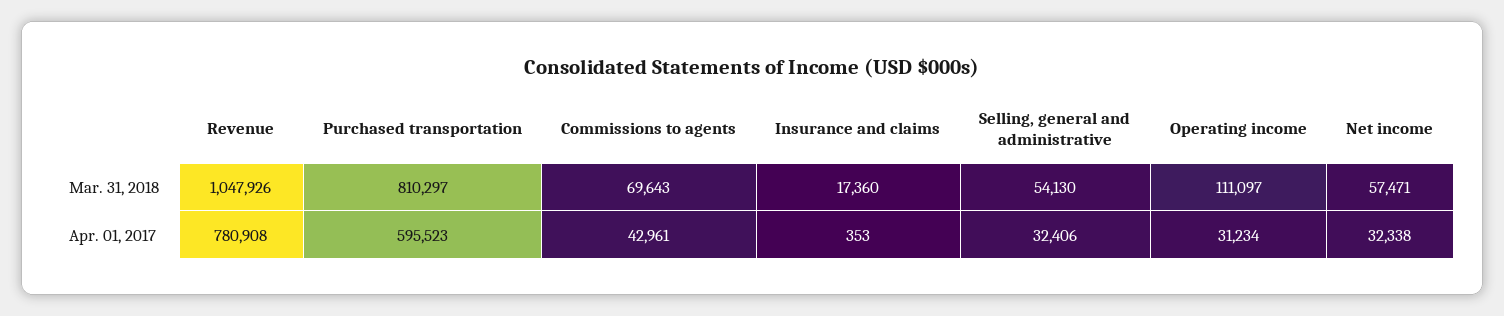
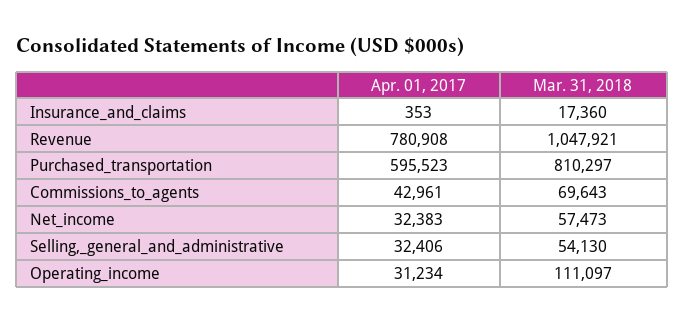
  {
    "Revenue": {
-     "Mar. 31, 2018": 1047926,
+     "Mar. 31, 2018": 1047921,
      "Apr. 01, 2017": 780908
    },
    "Purchased transportation": {
      "Mar. 31, 2018": 810297,
      "Apr. 01, 2017": 595523
    },
    "Commissions to agents": {
      "Mar. 31, 2018": 69643,
      "Apr. 01, 2017": 42961
    },
    "Insurance and claims": {
      "Mar. 31, 2018": 17360,
      "Apr. 01, 2017": 353
    },
    "Selling, general and administrative": {
      "Mar. 31, 2018": 54130,
      "Apr. 01, 2017": 32406
    },
    "Operating income": {
      "Mar. 31, 2018": 111097,
      "Apr. 01, 2017": 31234
    },
    "Net income": {
-     "Mar. 31, 2018": 57471,
+     "Mar. 31, 2018": 57473,
-     "Apr. 01, 2017": 32338
+     "Apr. 01, 2017": 32383
    }
  }

